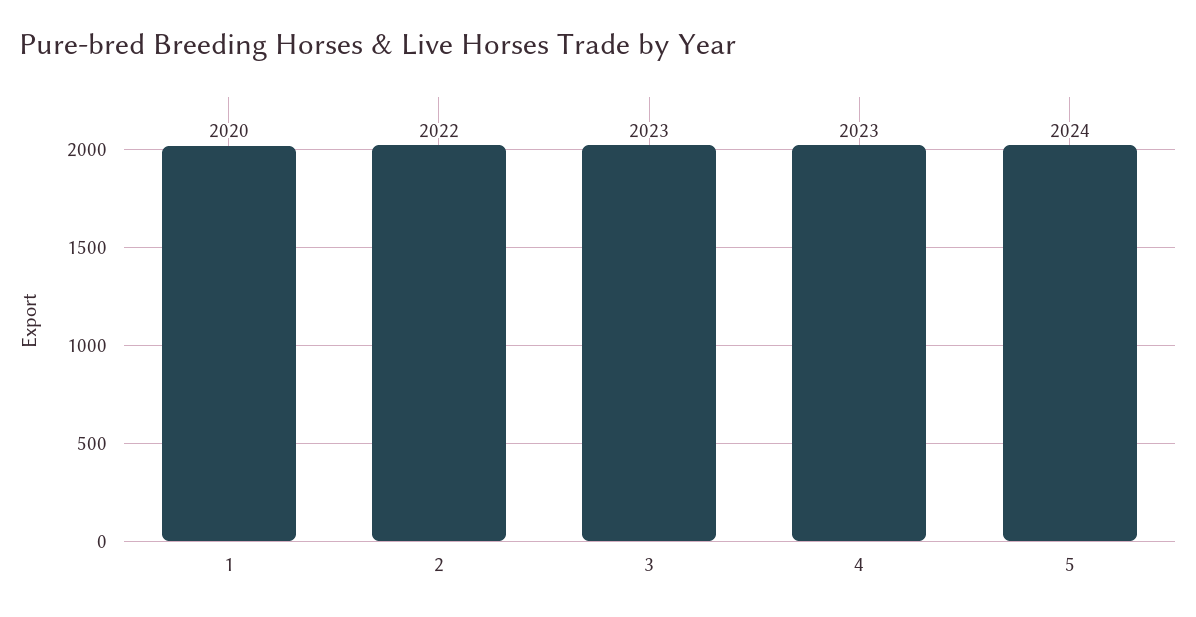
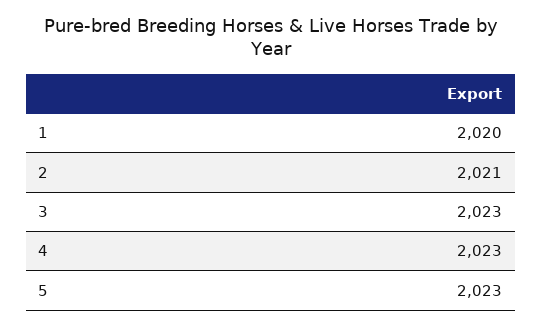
  {
    "1": 2020,
-   "2": 2022,
+   "2": 2021,
    "3": 2023,
    "4": 2023,
-   "5": 2024
+   "5": 2023
  }

